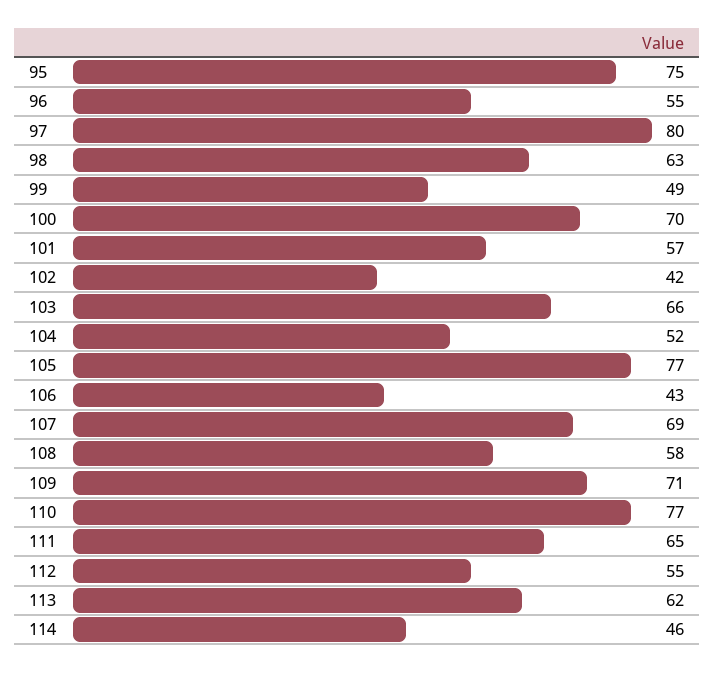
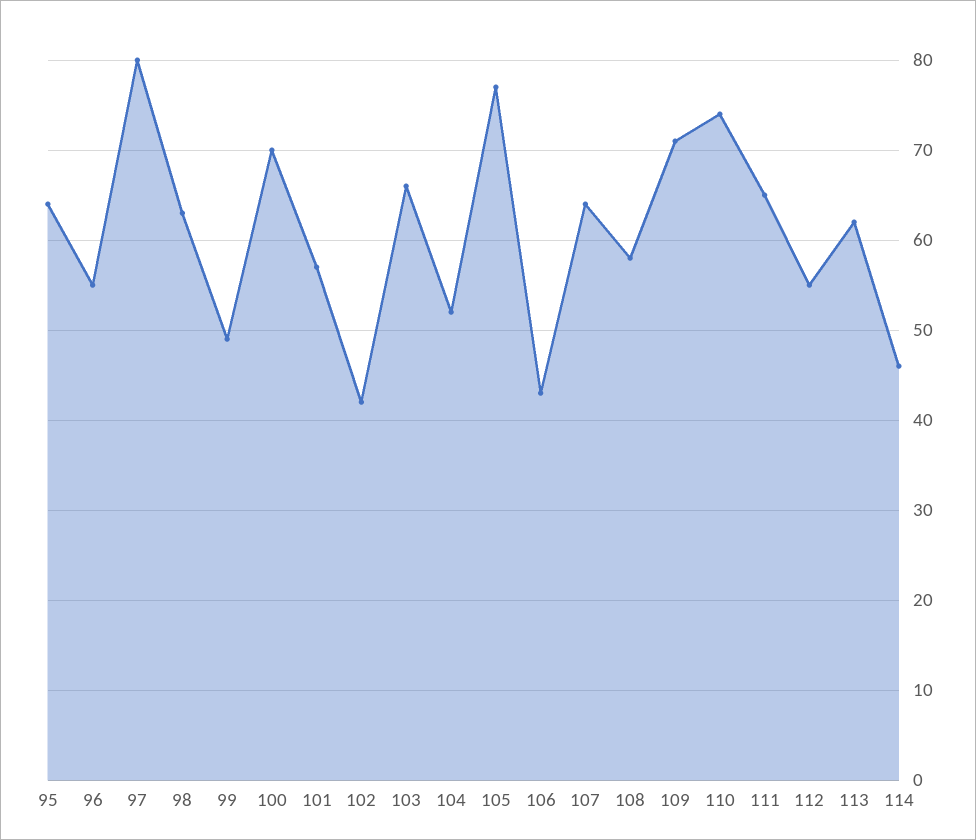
  {
-   "95": 75,
+   "95": 64,
    "96": 55,
    "97": 80,
    "98": 63,
    "99": 49,
    "100": 70,
    "101": 57,
    "102": 42,
    "103": 66,
    "104": 52,
    "105": 77,
    "106": 43,
-   "107": 69,
+   "107": 64,
    "108": 58,
    "109": 71,
-   "110": 77,
+   "110": 74,
    "111": 65,
    "112": 55,
    "113": 62,
    "114": 46
  }

